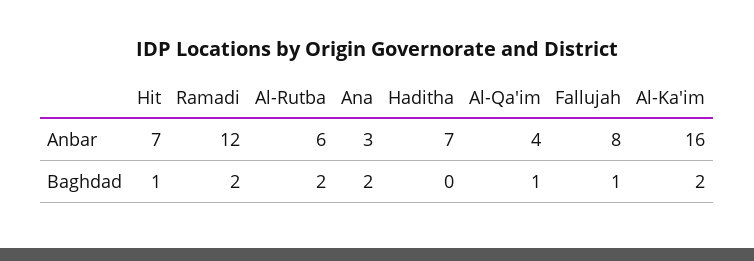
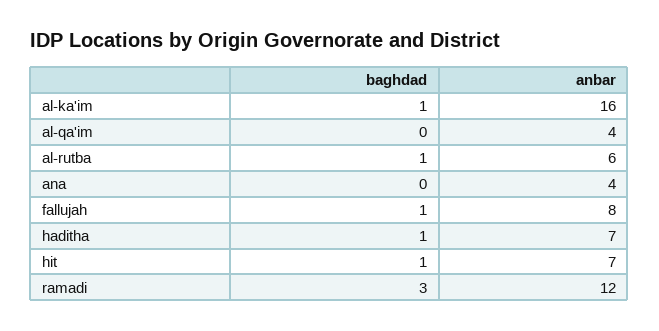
  {
    "Hit": {
      "Anbar": 7,
      "Baghdad": 1
    },
    "Ramadi": {
      "Anbar": 12,
-     "Baghdad": 2
+     "Baghdad": 3
    },
    "Al-Rutba": {
      "Anbar": 6,
-     "Baghdad": 2
+     "Baghdad": 1
    },
    "Ana": {
-     "Anbar": 3,
+     "Anbar": 4,
-     "Baghdad": 2
+     "Baghdad": 0
    },
    "Haditha": {
      "Anbar": 7,
-     "Baghdad": 0
+     "Baghdad": 1
    },
    "Al-Qa'im": {
      "Anbar": 4,
-     "Baghdad": 1
+     "Baghdad": 0
    },
    "Fallujah": {
      "Anbar": 8,
      "Baghdad": 1
    },
    "Al-Ka'im": {
      "Anbar": 16,
-     "Baghdad": 2
+     "Baghdad": 1
    }
  }

